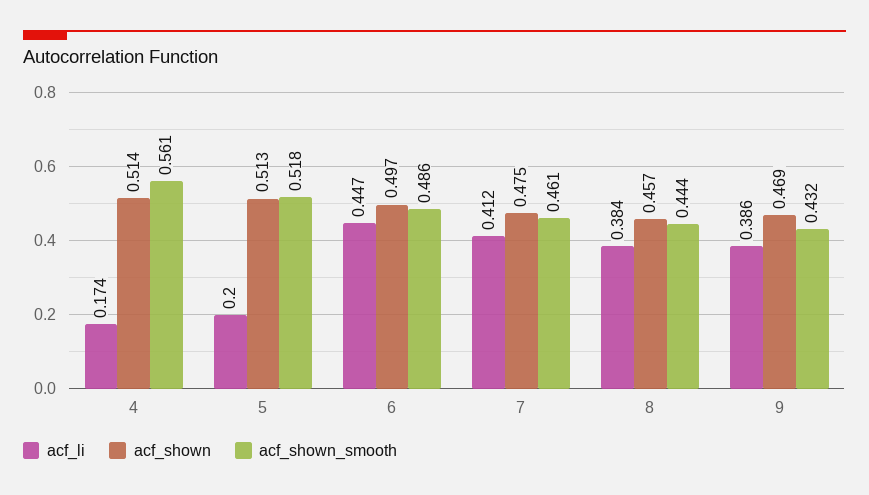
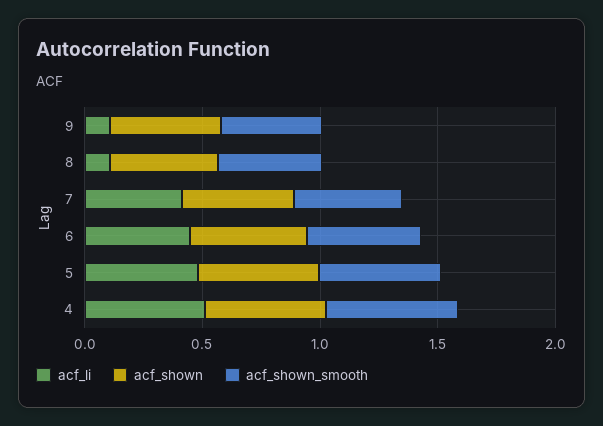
  {
    "acf_li": {
-     "4": 0.174,
+     "4": 0.5,
-     "5": 0.2,
+     "5": 0.5,
      "6": 0.447,
      "7": 0.412,
-     "8": 0.384,
+     "8": 0.1,
-     "9": 0.386
+     "9": 0.1
    },
    "acf_shown": {
      "4": 0.514,
      "5": 0.513,
      "6": 0.497,
      "7": 0.475,
      "8": 0.457,
      "9": 0.469
    },
    "acf_shown_smooth": {
      "4": 0.561,
      "5": 0.518,
      "6": 0.486,
      "7": 0.461,
      "8": 0.444,
      "9": 0.432
    }
  }

